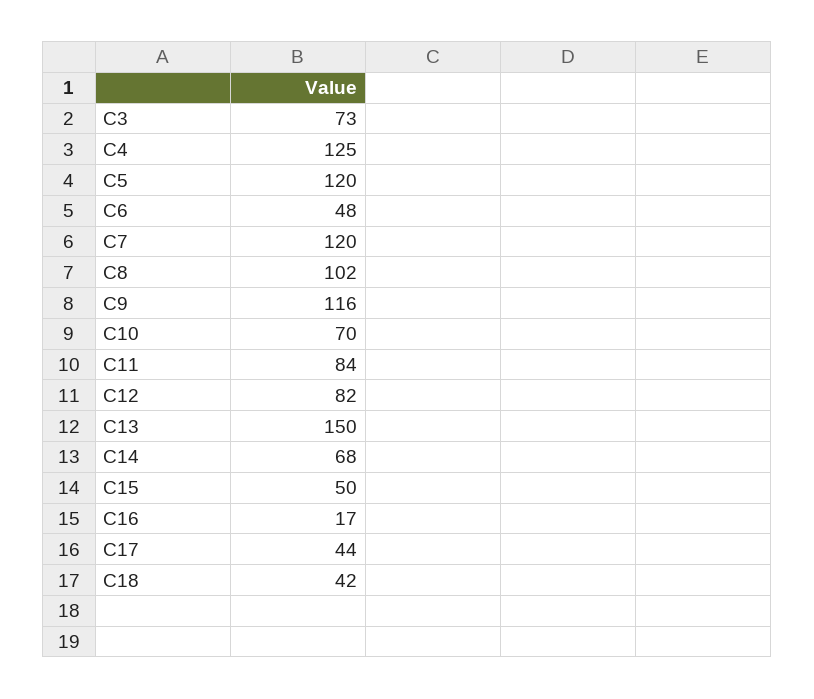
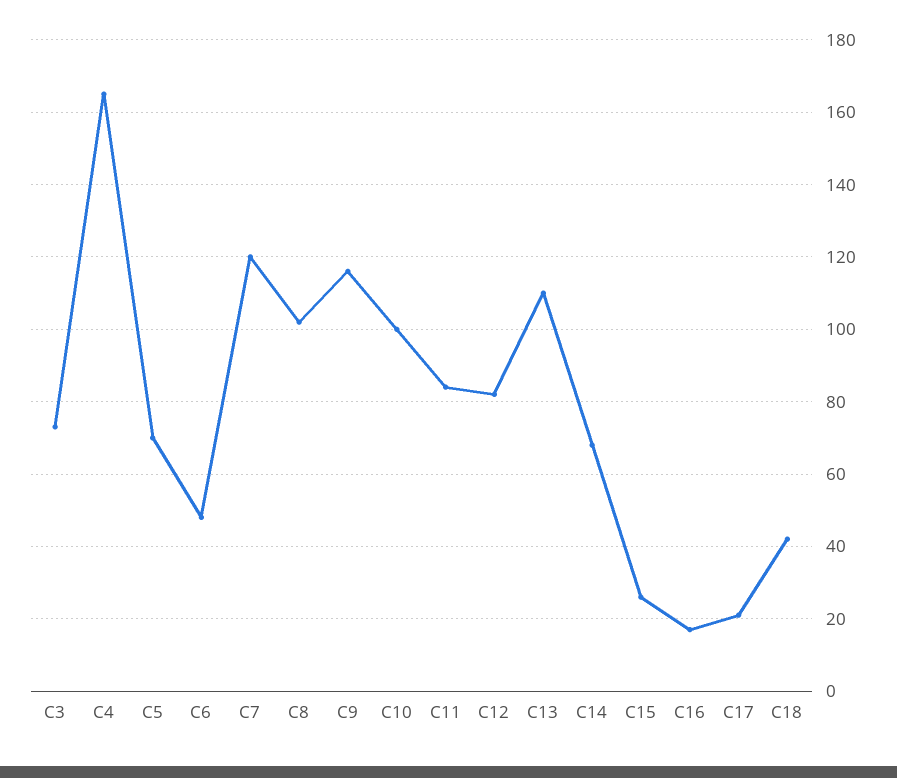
  {
    "C3": 73,
-   "C4": 125,
+   "C4": 165,
-   "C5": 120,
+   "C5": 70,
    "C6": 48,
    "C7": 120,
    "C8": 102,
    "C9": 116,
-   "C10": 70,
+   "C10": 100,
    "C11": 84,
    "C12": 82,
-   "C13": 150,
+   "C13": 110,
    "C14": 68,
-   "C15": 50,
+   "C15": 25,
    "C16": 17,
-   "C17": 44,
+   "C17": 20,
    "C18": 42
  }

